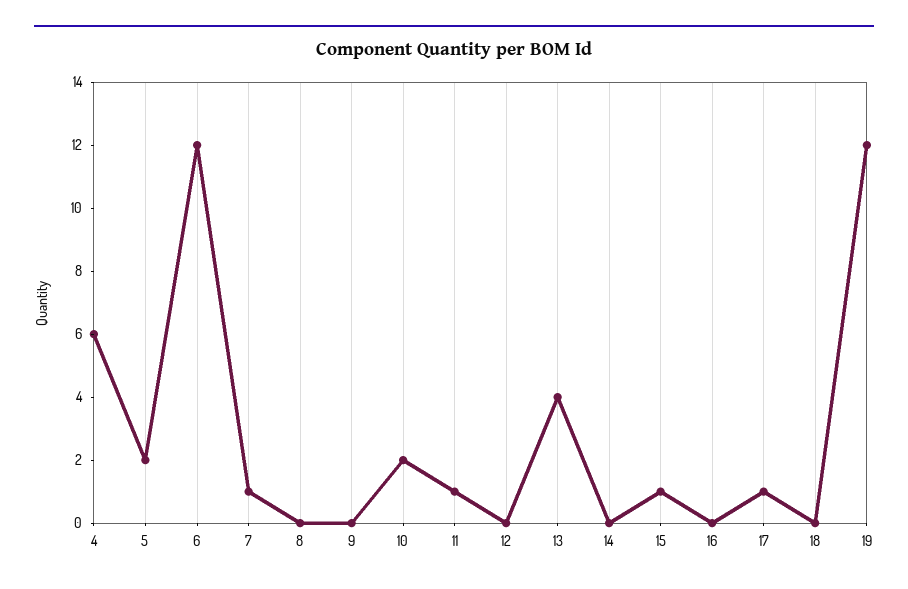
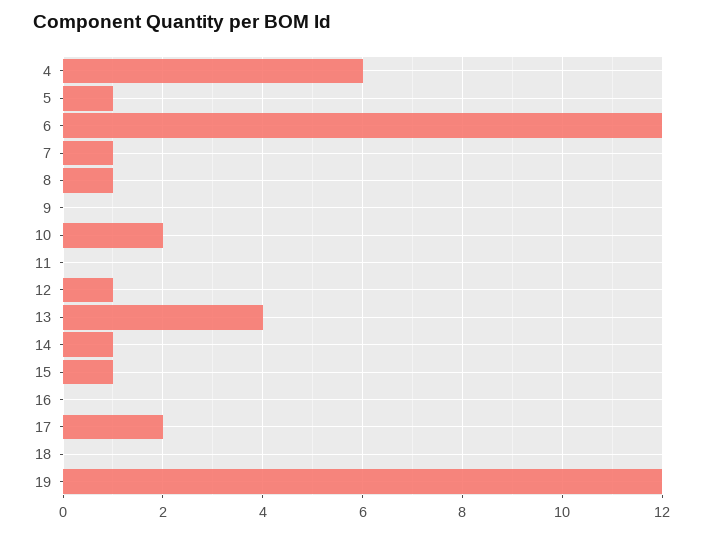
  {
    "4": 6,
-   "5": 2,
+   "5": 1,
    "6": 12,
    "7": 1,
-   "8": 0,
+   "8": 1,
    "9": 0,
    "10": 2,
-   "11": 1,
+   "11": 0,
-   "12": 0,
+   "12": 1,
    "13": 4,
-   "14": 0,
+   "14": 1,
    "15": 1,
    "16": 0,
-   "17": 1,
+   "17": 2,
    "18": 0,
    "19": 12
  }

